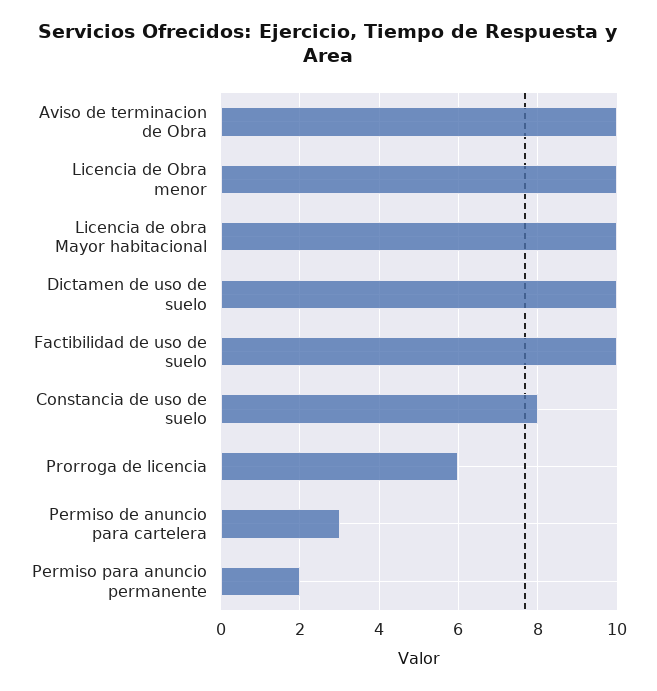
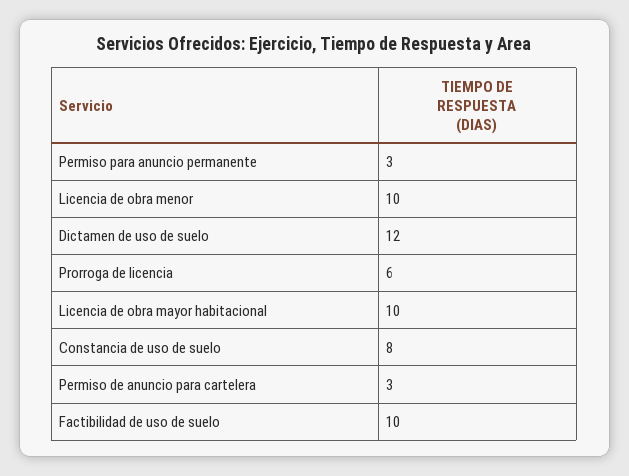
  {
-   "Aviso de terminacion de Obra": 10,
    "Licencia de Obra menor": 10,
    "Licencia de obra Mayor habitacional": 10,
-   "Dictamen de uso de suelo": 10,
+   "Dictamen de uso de suelo": 12,
    "Factibilidad de uso de suelo": 10,
    "Constancia de uso de suelo": 8,
    "Prorroga de licencia": 6,
    "Permiso de anuncio para cartelera": 3,
-   "Permiso para anuncio permanente": 2
+   "Permiso para anuncio permanente": 3
  }

